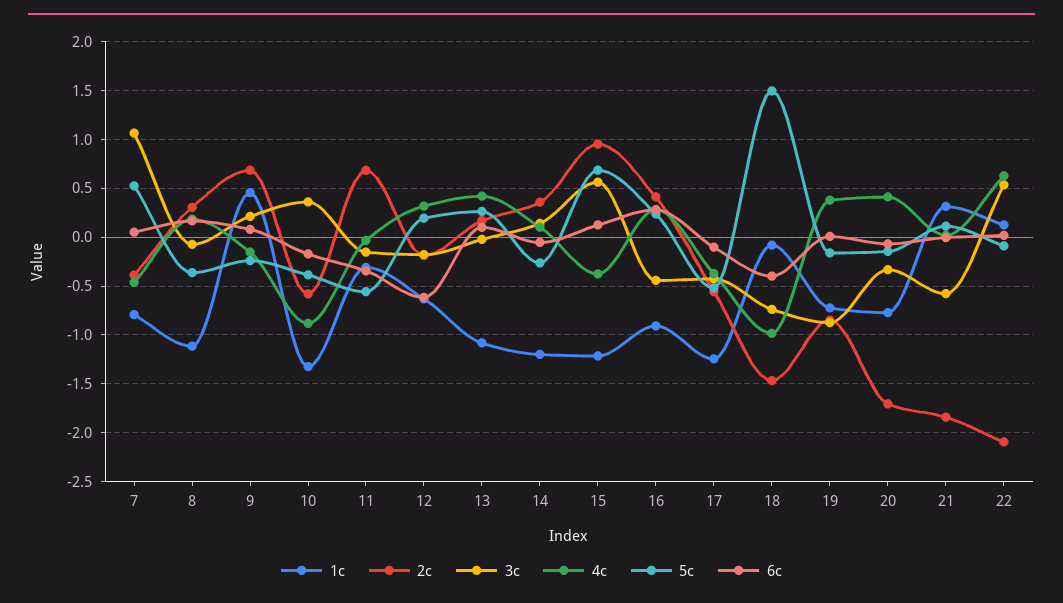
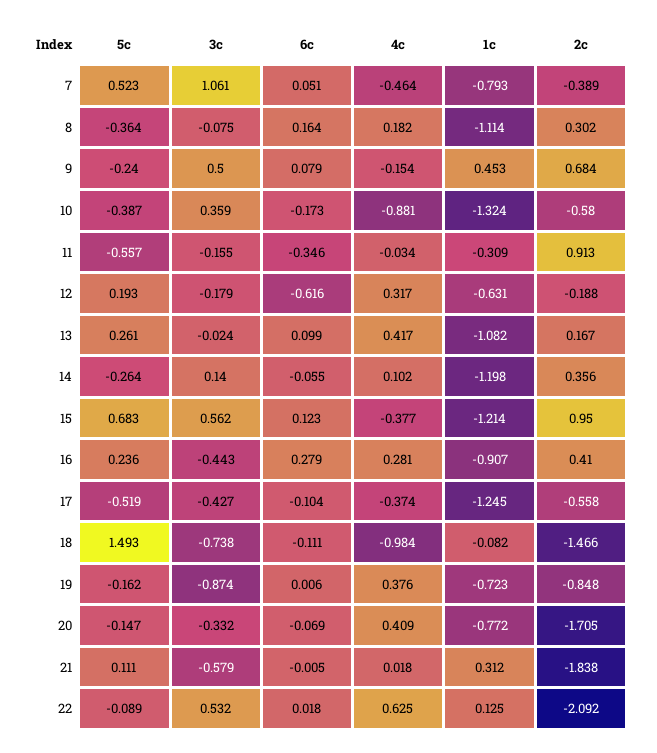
  {
    "1c": {
      "7": -0.793,
      "8": -1.114,
      "9": 0.453,
      "10": -1.324,
      "11": -0.309,
      "12": -0.631,
      "13": -1.082,
      "14": -1.198,
      "15": -1.214,
      "16": -0.907,
      "17": -1.245,
      "18": -0.082,
      "19": -0.723,
      "20": -0.772,
      "21": 0.312,
      "22": 0.125
    },
    "2c": {
      "7": -0.389,
      "8": 0.302,
      "9": 0.684,
      "10": -0.58,
-     "11": 0.7,
+     "11": 0.913,
      "12": -0.188,
      "13": 0.167,
      "14": 0.356,
      "15": 0.95,
      "16": 0.41,
      "17": -0.558,
      "18": -1.466,
      "19": -0.848,
      "20": -1.705,
      "21": -1.838,
      "22": -2.092
    },
    "3c": {
      "7": 1.061,
      "8": -0.075,
-     "9": 0.2,
+     "9": 0.5,
      "10": 0.359,
      "11": -0.155,
      "12": -0.179,
      "13": -0.024,
      "14": 0.14,
      "15": 0.562,
      "16": -0.443,
      "17": -0.427,
      "18": -0.738,
      "19": -0.874,
      "20": -0.332,
      "21": -0.579,
      "22": 0.532
    },
    "4c": {
      "7": -0.464,
      "8": 0.182,
      "9": -0.154,
      "10": -0.881,
      "11": -0.034,
      "12": 0.317,
      "13": 0.417,
      "14": 0.102,
      "15": -0.377,
      "16": 0.281,
      "17": -0.374,
      "18": -0.984,
      "19": 0.376,
      "20": 0.409,
      "21": 0.018,
      "22": 0.625
    },
    "5c": {
      "7": 0.523,
      "8": -0.364,
      "9": -0.24,
      "10": -0.387,
      "11": -0.557,
      "12": 0.193,
      "13": 0.261,
      "14": -0.264,
      "15": 0.683,
      "16": 0.236,
      "17": -0.519,
      "18": 1.493,
      "19": -0.162,
      "20": -0.147,
      "21": 0.111,
      "22": -0.089
    },
    "6c": {
      "7": 0.051,
      "8": 0.164,
      "9": 0.079,
      "10": -0.173,
      "11": -0.346,
      "12": -0.616,
      "13": 0.099,
      "14": -0.055,
      "15": 0.123,
      "16": 0.279,
      "17": -0.104,
-     "18": -0.4,
+     "18": -0.111,
      "19": 0.006,
      "20": -0.069,
      "21": -0.005,
      "22": 0.018
    }
  }

